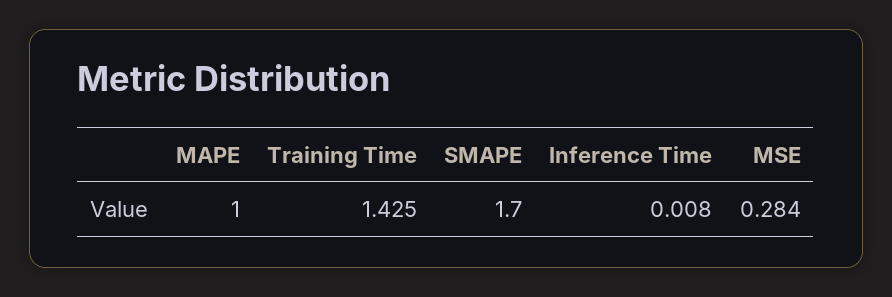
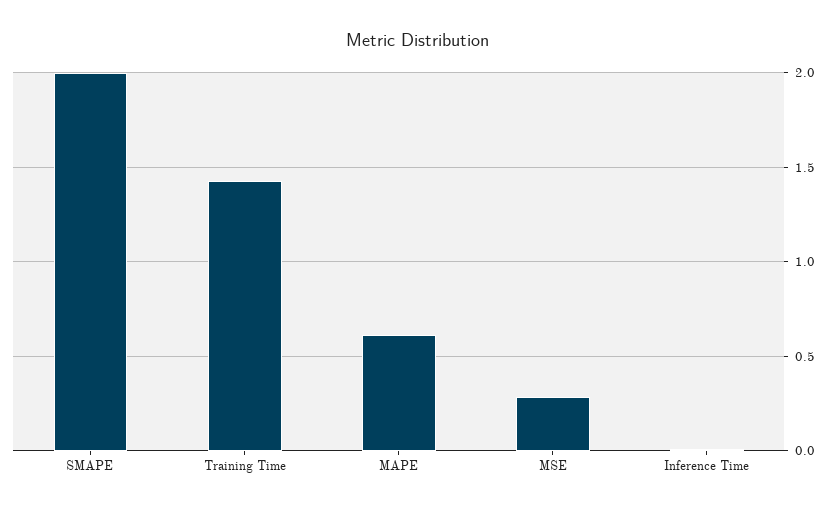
  {
-   "MAPE": 1,
+   "MAPE": 0.6,
    "Training Time": 1.425,
-   "SMAPE": 1.7,
+   "SMAPE": 2,
    "Inference Time": 0.008,
    "MSE": 0.284
  }

